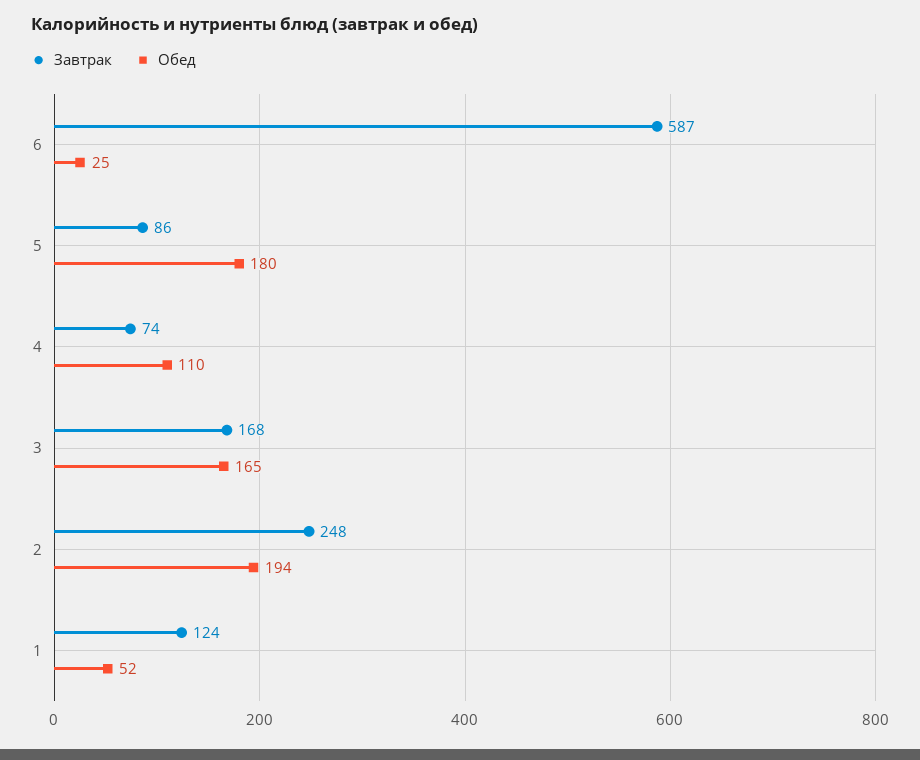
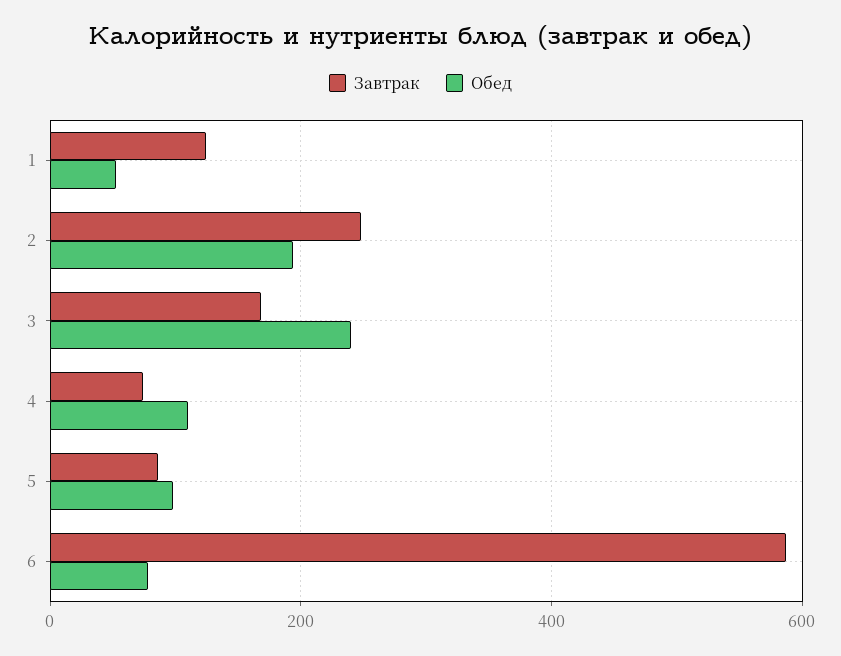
  {
    "Завтрак": {
      "6": 587,
      "5": 86,
      "4": 74,
      "3": 168,
      "2": 248,
      "1": 124
    },
    "Обед": {
-     "6": 25,
+     "6": 80,
-     "5": 180,
+     "5": 100,
      "4": 110,
-     "3": 165,
+     "3": 240,
      "2": 194,
      "1": 52
    }
  }

